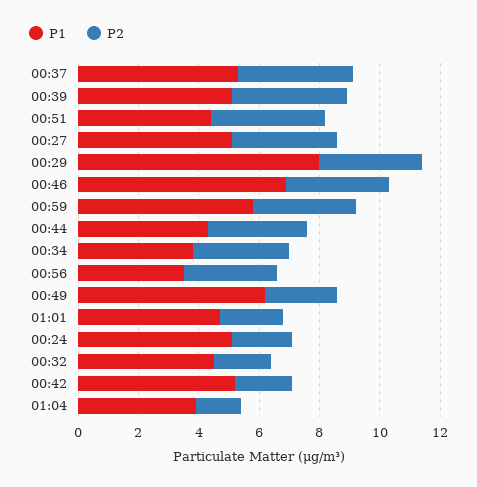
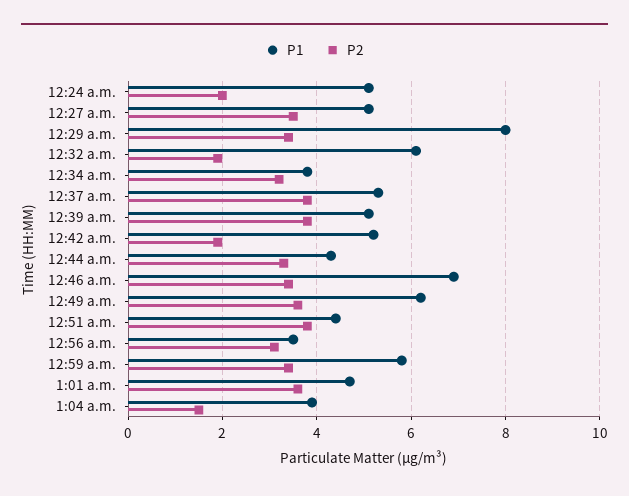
  {
    "P1": {
      "00:37": 5.5,
      "00:39": 5,
      "00:51": 4.5,
      "00:27": 5,
      "00:29": 8,
      "00:46": 7,
      "00:59": 6,
      "00:44": 4.5,
      "00:34": 4,
      "00:56": 3.5,
      "00:49": 6,
      "01:01": 4.5,
      "00:24": 5,
-     "00:32": 4.5,
+     "00:32": 6,
      "00:42": 5,
      "01:04": 4
    },
    "P2": {
      "00:37": 4,
      "00:39": 4,
      "00:51": 4,
      "00:27": 3.5,
      "00:29": 3.5,
      "00:46": 3.5,
      "00:59": 3.5,
      "00:44": 3.5,
      "00:34": 3,
      "00:56": 3,
-     "00:49": 2.5,
+     "00:49": 3.5,
-     "01:01": 2,
+     "01:01": 3.5,
      "00:24": 2,
      "00:32": 2,
      "00:42": 2,
      "01:04": 1.5
    }
  }

